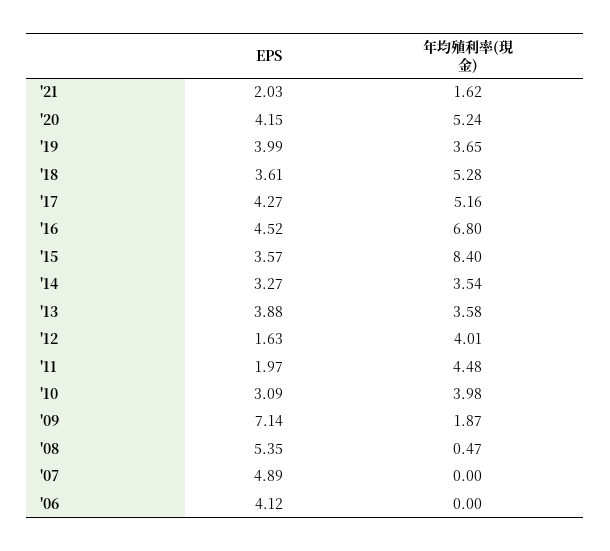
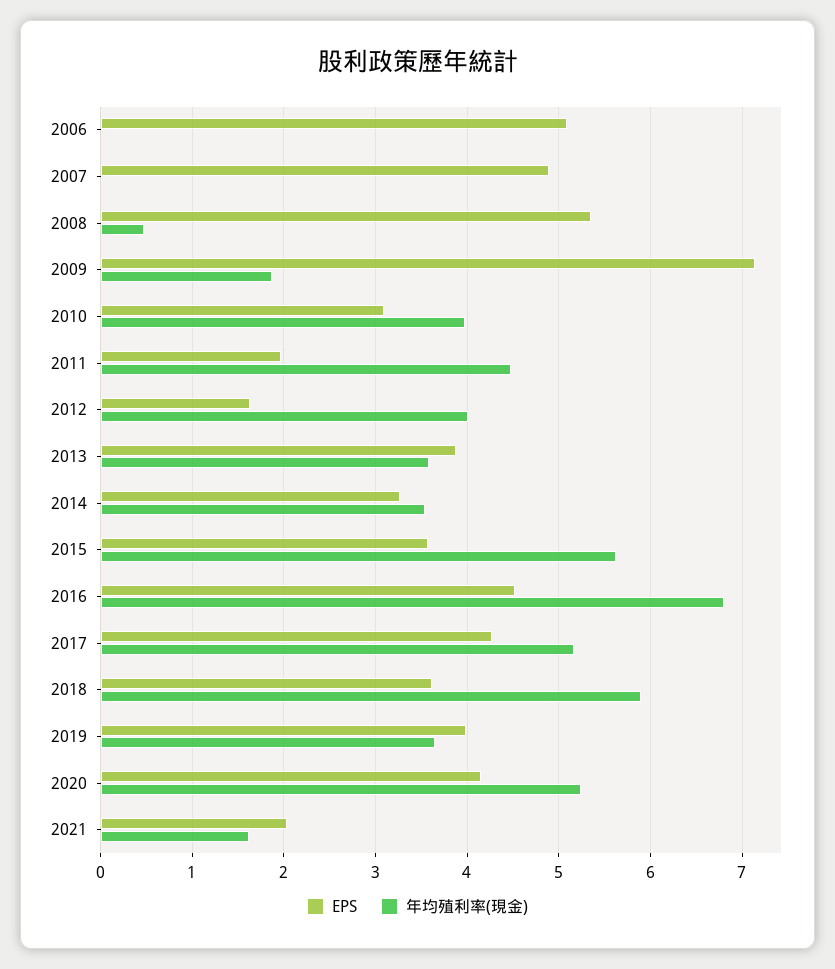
  {
    "EPS": {
      "'21": 2.03,
      "'20": 4.15,
      "'19": 3.99,
      "'18": 3.61,
      "'17": 4.27,
      "'16": 4.52,
      "'15": 3.57,
      "'14": 3.27,
      "'13": 3.88,
      "'12": 1.63,
      "'11": 1.97,
      "'10": 3.09,
      "'09": 7.14,
      "'08": 5.35,
      "'07": 4.89,
-     "'06": 4.12
+     "'06": 5.1
    },
    "年均殖利率(現金)": {
      "'21": 1.62,
      "'20": 5.24,
      "'19": 3.65,
-     "'18": 5.28,
+     "'18": 5.9,
      "'17": 5.16,
      "'16": 6.8,
-     "'15": 8.4,
+     "'15": 5.6,
      "'14": 3.54,
      "'13": 3.58,
      "'12": 4.01,
      "'11": 4.48,
      "'10": 3.98,
      "'09": 1.87,
      "'08": 0.47,
      "'07": 0,
      "'06": 0
    }
  }

